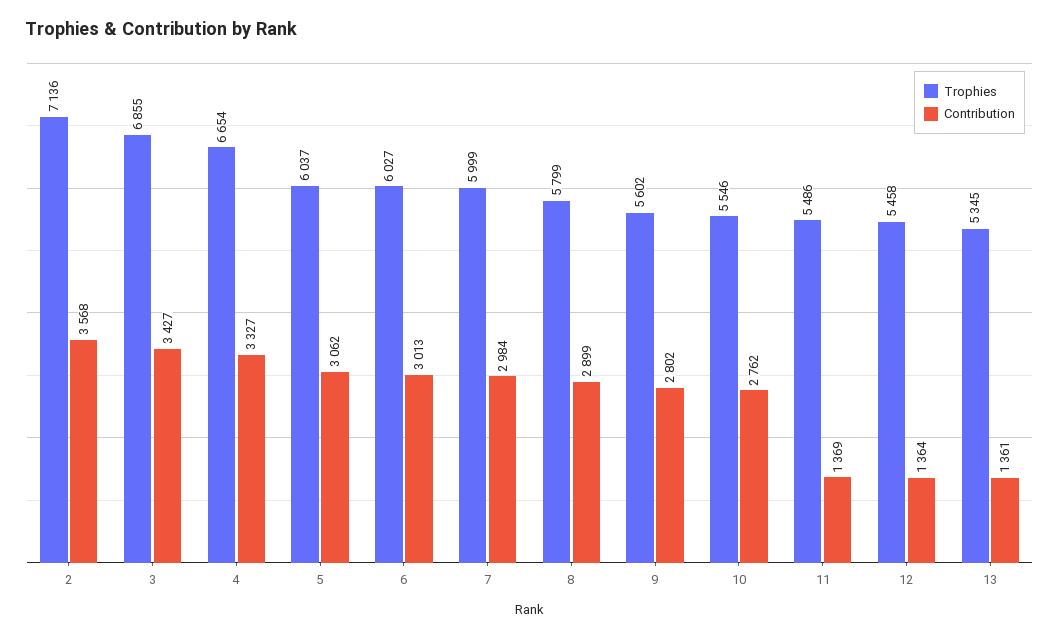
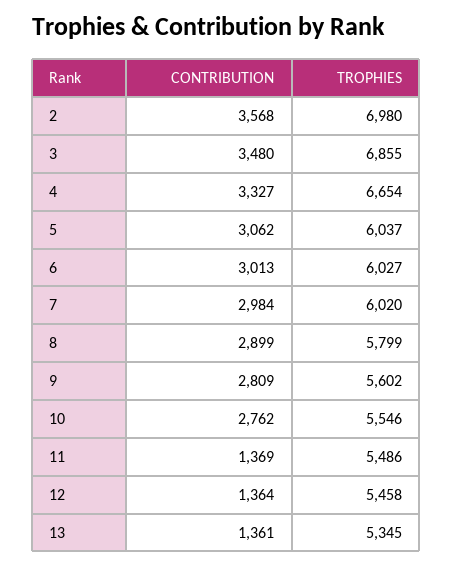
  {
    "Trophies": {
-     "2": 7136,
+     "2": 6980,
      "3": 6855,
      "4": 6654,
      "5": 6037,
      "6": 6027,
-     "7": 5999,
+     "7": 6020,
      "8": 5799,
      "9": 5602,
      "10": 5546,
      "11": 5486,
      "12": 5458,
      "13": 5345
    },
    "Contribution": {
      "2": 3568,
-     "3": 3427,
+     "3": 3480,
      "4": 3327,
      "5": 3062,
      "6": 3013,
      "7": 2984,
      "8": 2899,
-     "9": 2802,
+     "9": 2809,
      "10": 2762,
      "11": 1369,
      "12": 1364,
      "13": 1361
    }
  }

